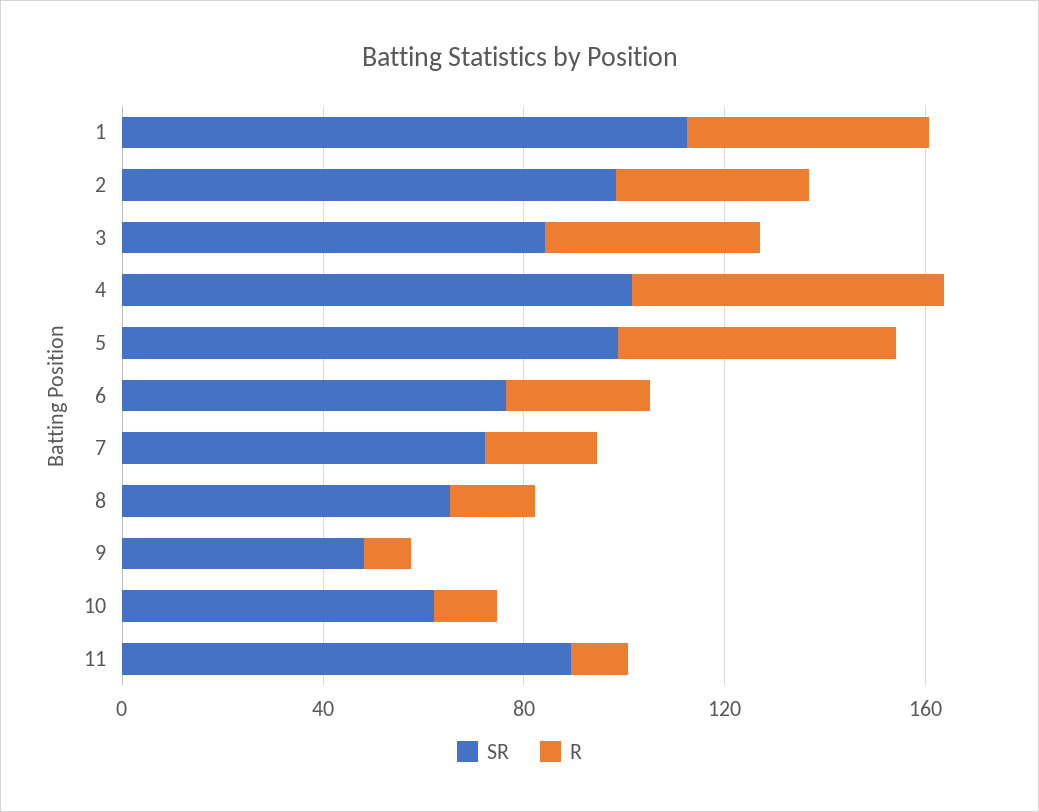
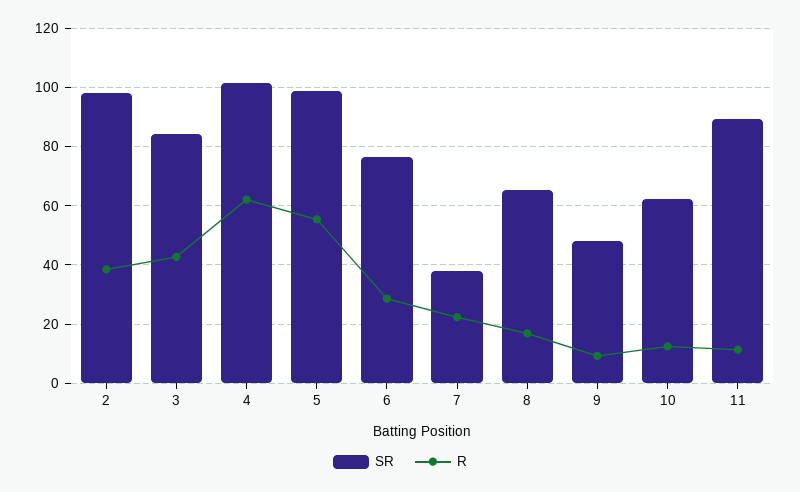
  {
    "SR": {
-     "1": 110,
      "2": 97.5,
      "3": 85,
      "4": 102.5,
      "5": 97.5,
      "6": 77.5,
-     "7": 70,
+     "7": 37.5,
      "8": 65,
      "9": 47.5,
      "10": 62.5,
      "11": 90
    },
    "R": {
-     "1": 50,
      "2": 37.5,
      "3": 42.5,
      "4": 62.5,
      "5": 55,
      "6": 27.5,
      "7": 22.5,
      "8": 17.5,
      "9": 10,
      "10": 12.5,
      "11": 12.5
    }
  }

